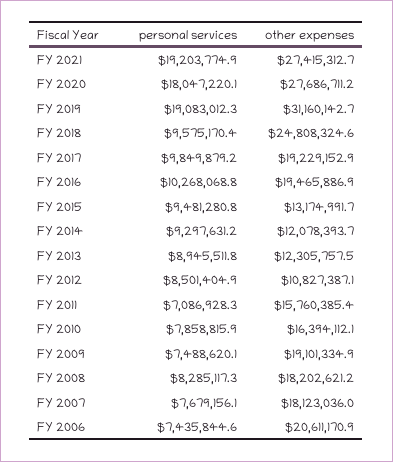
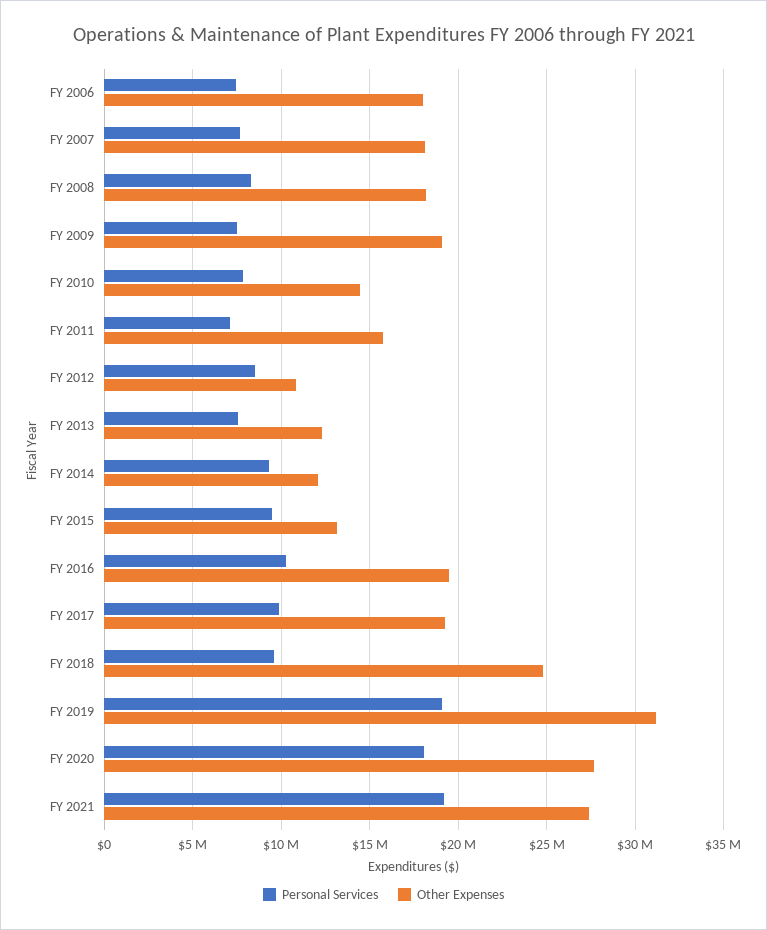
  {
    "personal services": {
      "FY 2021": 19203774.9,
      "FY 2020": 18047220.1,
      "FY 2019": 19083012.3,
      "FY 2018": 9575170.4,
      "FY 2017": 9849879.2,
      "FY 2016": 10268068.8,
      "FY 2015": 9481280.8,
      "FY 2014": 9297631.2,
-     "FY 2013": 8945511.8,
+     "FY 2013": 7500000,
      "FY 2012": 8501404.9,
      "FY 2011": 7086928.3,
      "FY 2010": 7858815.9,
      "FY 2009": 7488620.1,
      "FY 2008": 8285117.3,
      "FY 2007": 7679156.1,
      "FY 2006": 7435844.6
    },
    "other expenses": {
      "FY 2021": 27415312.7,
      "FY 2020": 27686711.2,
      "FY 2019": 31160142.7,
      "FY 2018": 24808324.6,
      "FY 2017": 19229152.9,
      "FY 2016": 19465886.9,
      "FY 2015": 13174991.7,
      "FY 2014": 12078393.7,
      "FY 2013": 12305757.5,
      "FY 2012": 10827387.1,
      "FY 2011": 15760385.4,
-     "FY 2010": 16394112.1,
+     "FY 2010": 14500000,
      "FY 2009": 19101334.9,
      "FY 2008": 18202621.2,
      "FY 2007": 18123036,
-     "FY 2006": 20611170.9
+     "FY 2006": 18000000
    }
  }

